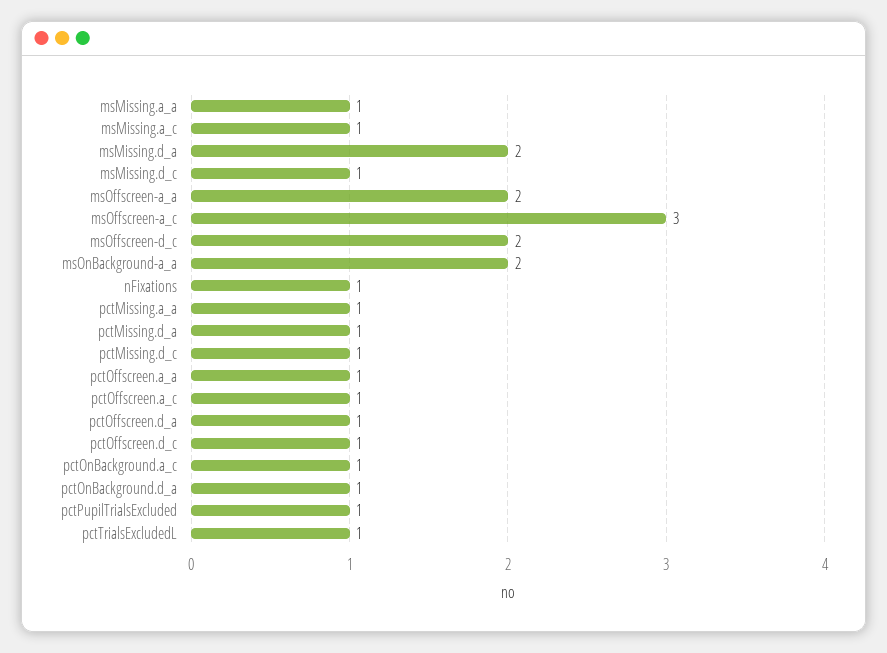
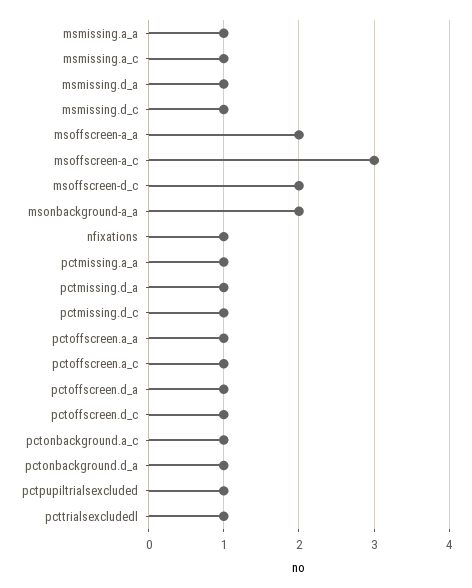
  {
    "msMissing.a_a": 1,
    "msMissing.a_c": 1,
-   "msMissing.d_a": 2,
+   "msMissing.d_a": 1,
    "msMissing.d_c": 1,
    "msOffscreen-a_a": 2,
    "msOffscreen-a_c": 3,
    "msOffscreen-d_c": 2,
    "msOnBackground-a_a": 2,
    "nFixations": 1,
    "pctMissing.a_a": 1,
    "pctMissing.d_a": 1,
    "pctMissing.d_c": 1,
    "pctOffscreen.a_a": 1,
    "pctOffscreen.a_c": 1,
    "pctOffscreen.d_a": 1,
    "pctOffscreen.d_c": 1,
    "pctOnBackground.a_c": 1,
    "pctOnBackground.d_a": 1,
    "pctPupilTrialsExcluded": 1,
    "pctTrialsExcludedL": 1
  }

